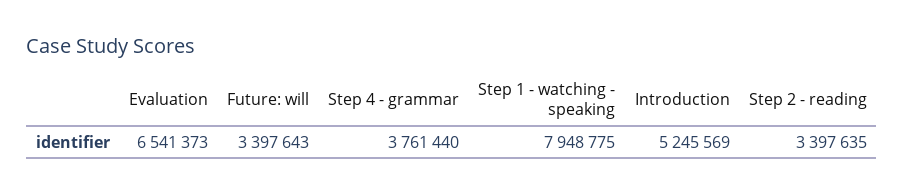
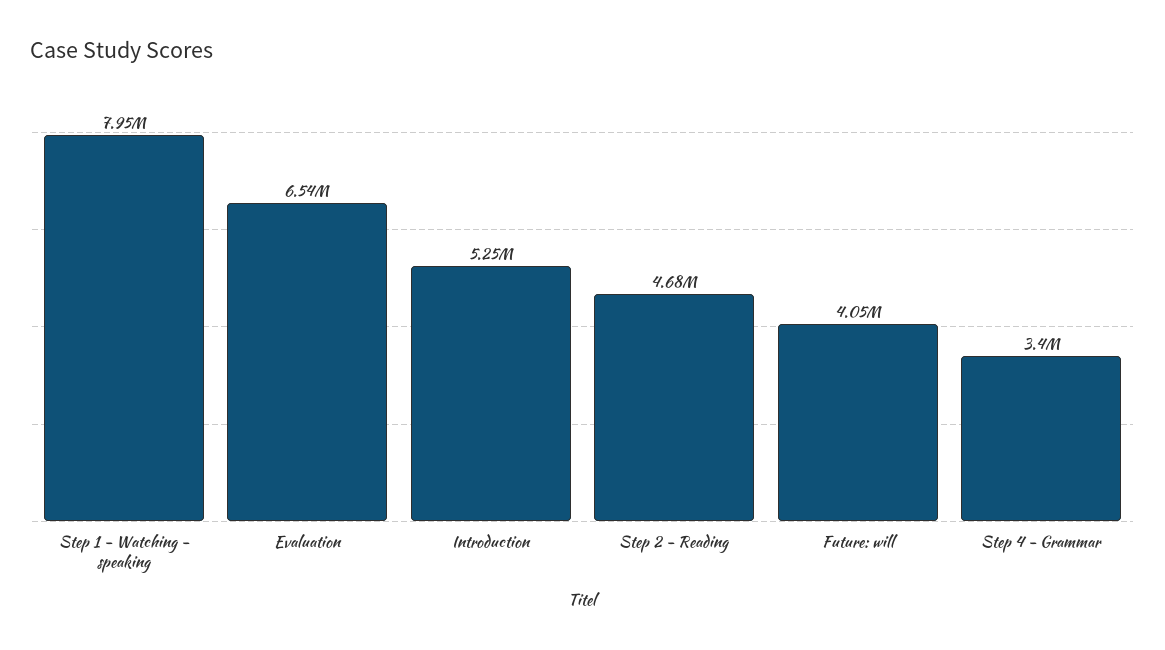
  {
    "Evaluation": 6541373,
-   "Future: will": 3397643,
+   "Future: will": 4050000,
-   "Step 4 - grammar": 3761440,
+   "Step 4 - grammar": 3400000,
    "Step 1 - watching - speaking": 7948775,
    "Introduction": 5245569,
-   "Step 2 - reading": 3397635
+   "Step 2 - reading": 4680000
  }

